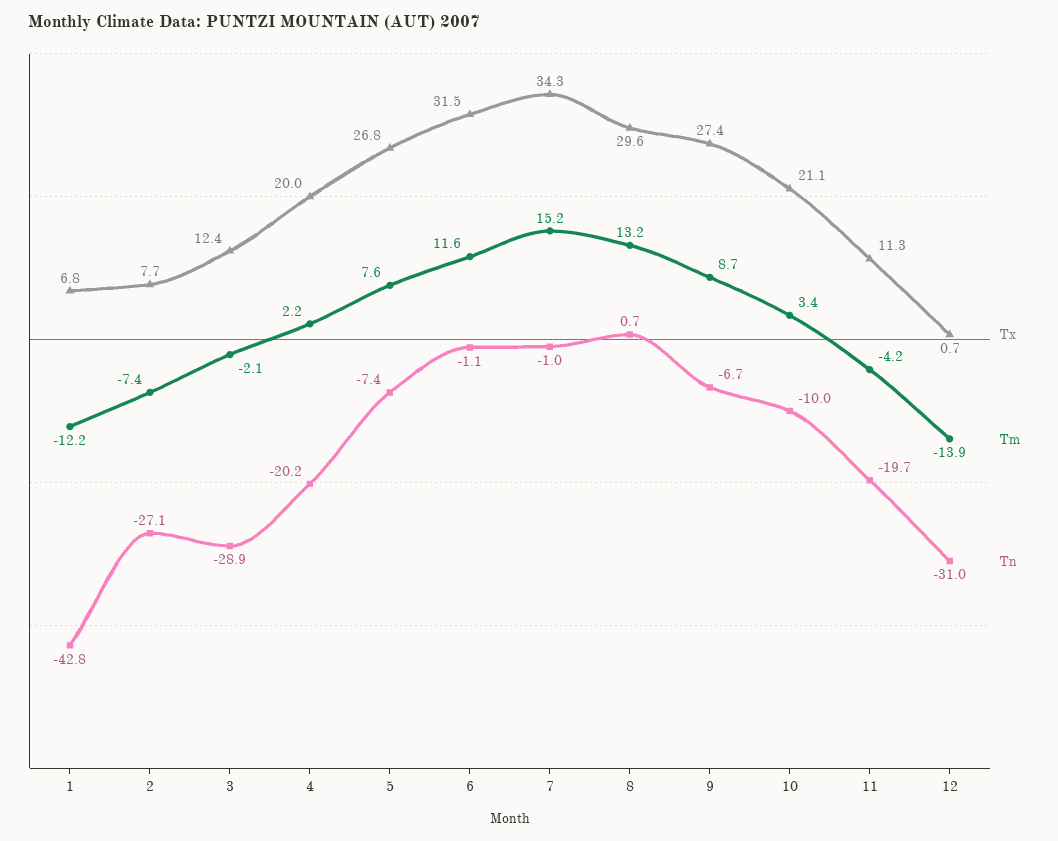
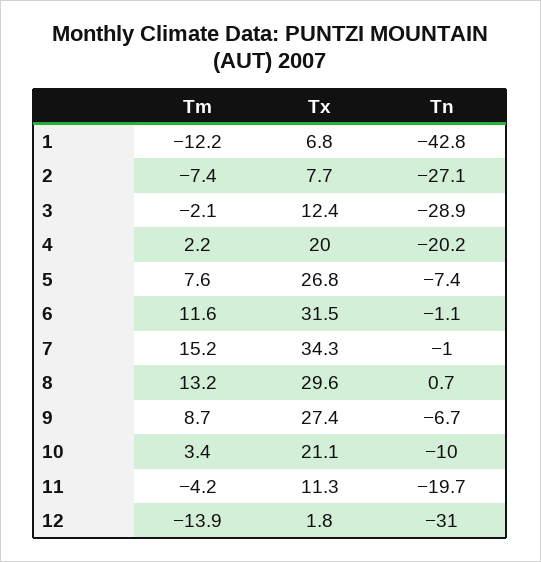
  {
    "Tx": {
      "1": 6.8,
      "2": 7.7,
      "3": 12.4,
      "4": 20,
      "5": 26.8,
      "6": 31.5,
      "7": 34.3,
      "8": 29.6,
      "9": 27.4,
      "10": 21.1,
      "11": 11.3,
-     "12": 0.7
+     "12": 1.8
    },
    "Tm": {
      "1": -12.2,
      "2": -7.4,
      "3": -2.1,
      "4": 2.2,
      "5": 7.6,
      "6": 11.6,
      "7": 15.2,
      "8": 13.2,
      "9": 8.7,
      "10": 3.4,
      "11": -4.2,
      "12": -13.9
    },
    "Tn": {
      "1": -42.8,
      "2": -27.1,
      "3": -28.9,
      "4": -20.2,
      "5": -7.4,
      "6": -1.1,
      "7": -1,
      "8": 0.7,
      "9": -6.7,
      "10": -10,
      "11": -19.7,
      "12": -31
    }
  }

